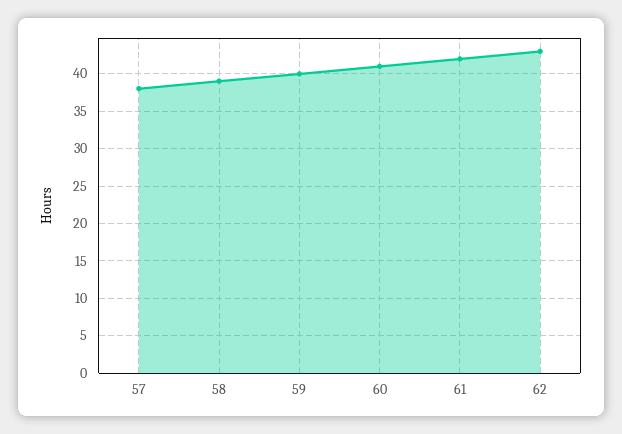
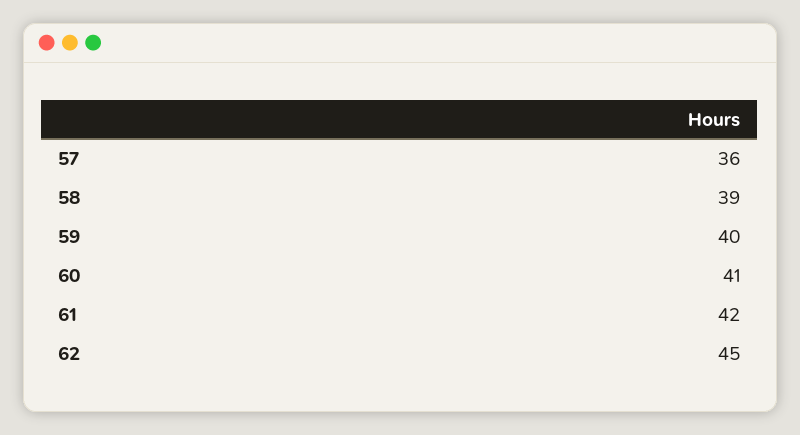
  {
-   "57": 38,
+   "57": 36,
    "58": 39,
    "59": 40,
    "60": 41,
    "61": 42,
-   "62": 43
+   "62": 45
  }

